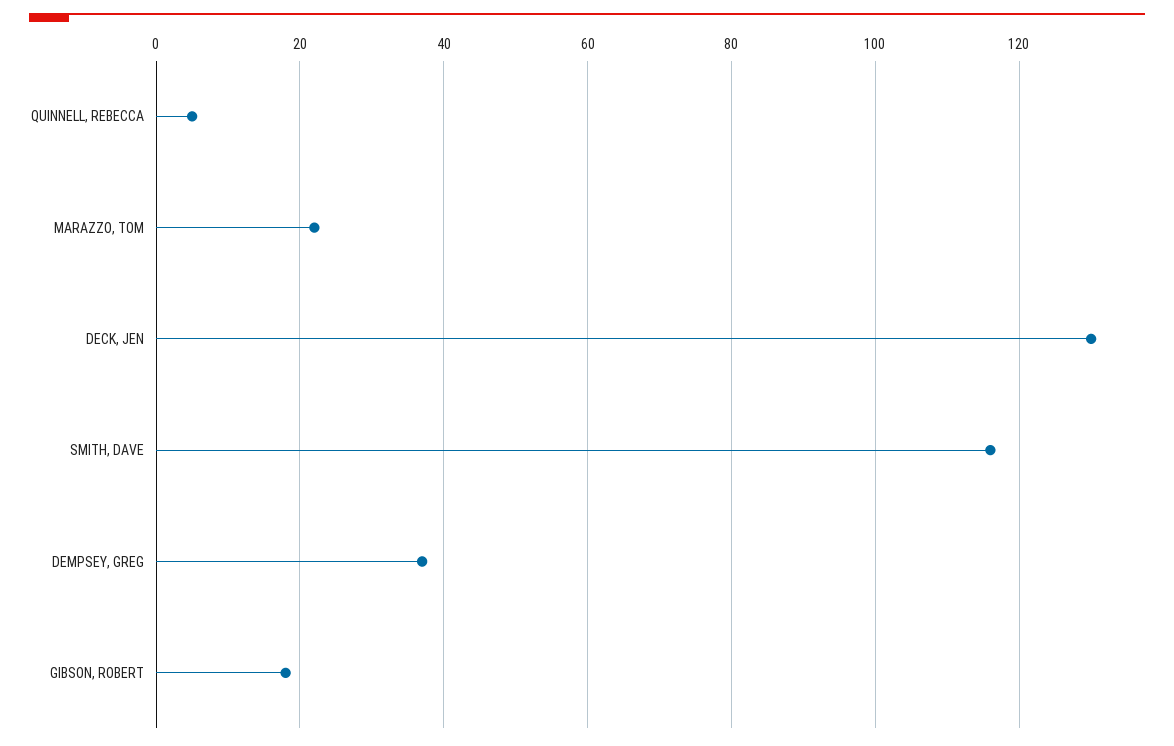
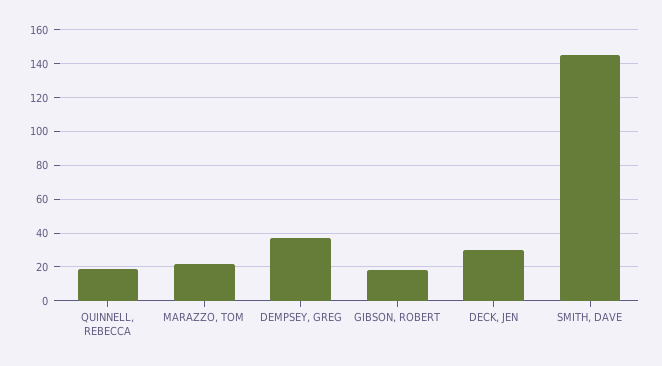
  {
-   "QUINNELL, REBECCA": 5,
+   "QUINNELL, REBECCA": 20,
    "MARAZZO, TOM": 20,
-   "DECK, JEN": 130,
+   "DECK, JEN": 30,
-   "SMITH, DAVE": 115,
+   "SMITH, DAVE": 145,
    "DEMPSEY, GREG": 35,
    "GIBSON, ROBERT": 20
  }

